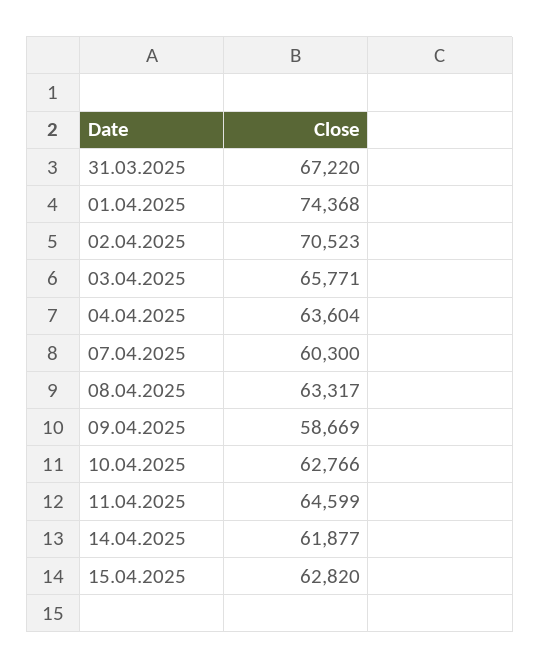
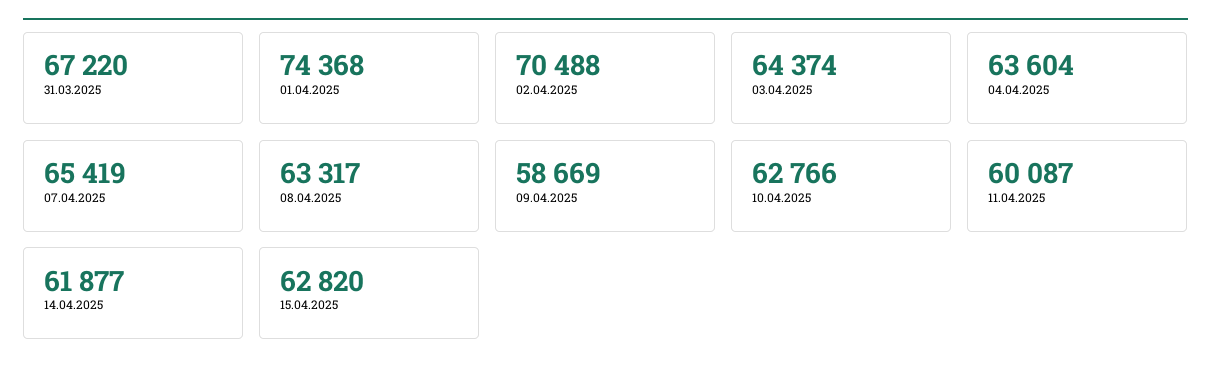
  {
    "31.03.2025": 67220,
    "01.04.2025": 74368,
-   "02.04.2025": 70523,
+   "02.04.2025": 70488,
-   "03.04.2025": 65771,
+   "03.04.2025": 64374,
    "04.04.2025": 63604,
-   "07.04.2025": 60300,
+   "07.04.2025": 65419,
    "08.04.2025": 63317,
    "09.04.2025": 58669,
    "10.04.2025": 62766,
-   "11.04.2025": 64599,
+   "11.04.2025": 60087,
    "14.04.2025": 61877,
    "15.04.2025": 62820
  }

